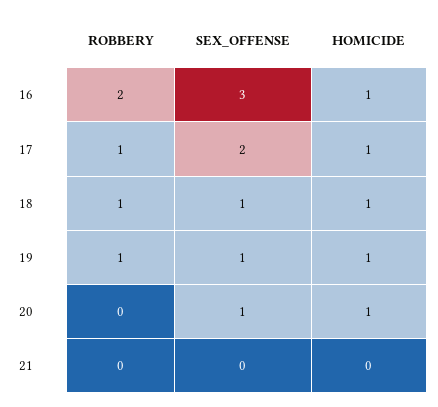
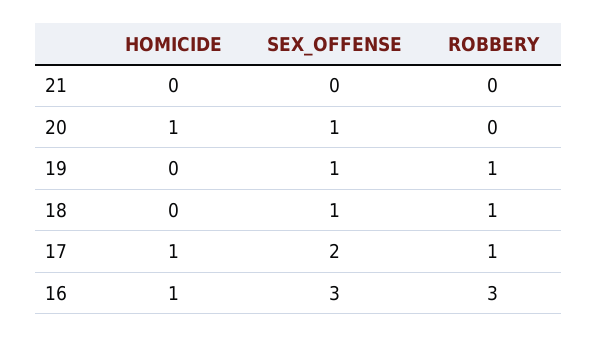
  {
    "ROBBERY": {
-     "16": 2,
+     "16": 3,
      "17": 1,
      "18": 1,
      "19": 1,
      "20": 0,
      "21": 0
    },
    "SEX_OFFENSE": {
      "16": 3,
      "17": 2,
      "18": 1,
      "19": 1,
      "20": 1,
      "21": 0
    },
    "HOMICIDE": {
      "16": 1,
      "17": 1,
-     "18": 1,
+     "18": 0,
-     "19": 1,
+     "19": 0,
      "20": 1,
      "21": 0
    }
  }

